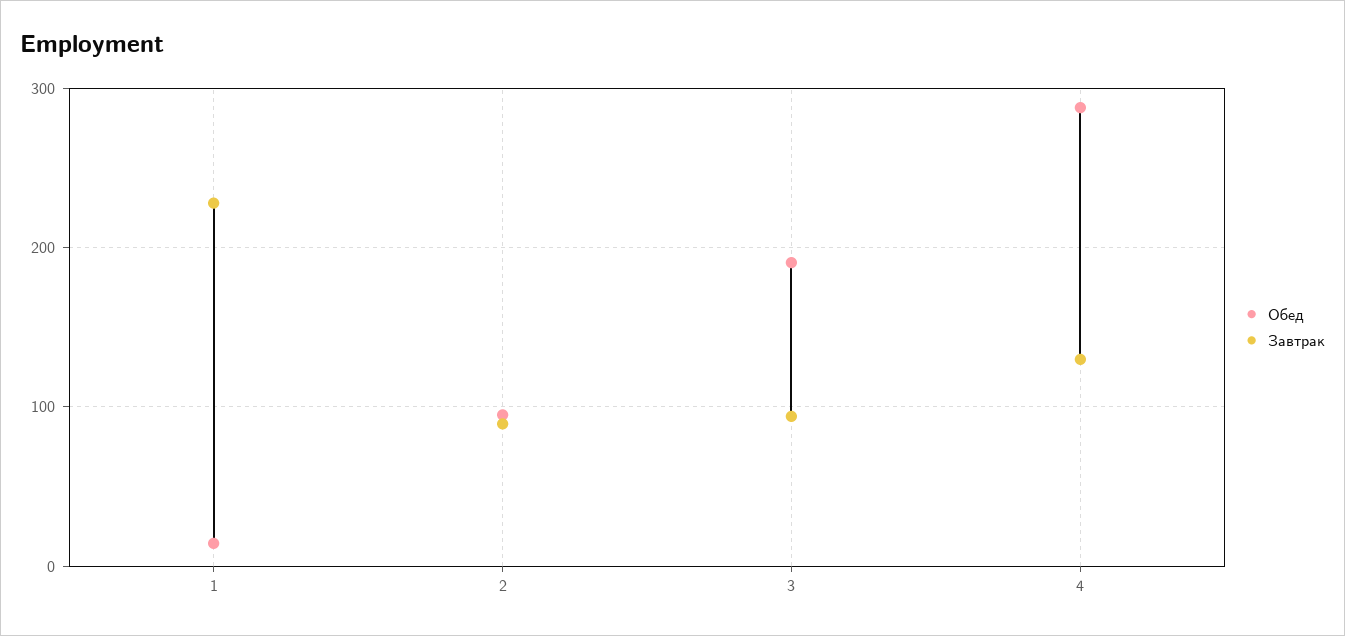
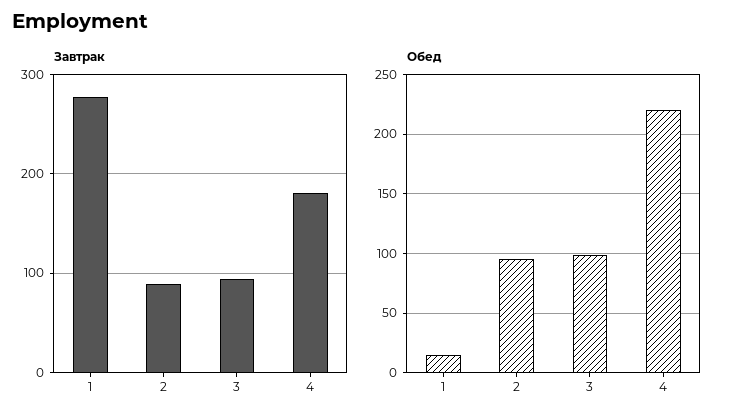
  {
    "Обед": {
      "1": 10,
      "2": 100,
-     "3": 190,
+     "3": 100,
-     "4": 290
+     "4": 220
    },
    "Завтрак": {
-     "1": 230,
+     "1": 280,
      "2": 90,
      "3": 90,
-     "4": 130
+     "4": 180
    }
  }

